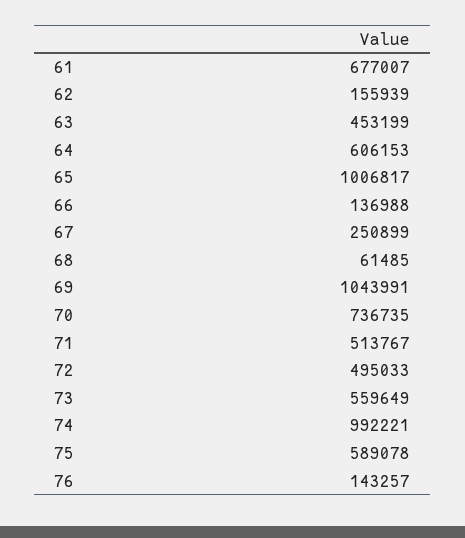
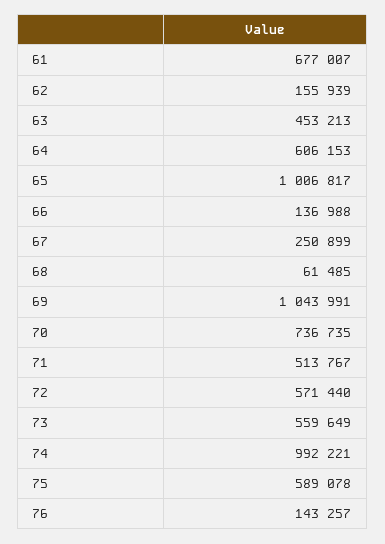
  {
    "61": 677007,
    "62": 155939,
-   "63": 453199,
+   "63": 453213,
    "64": 606153,
    "65": 1006817,
    "66": 136988,
    "67": 250899,
    "68": 61485,
    "69": 1043991,
    "70": 736735,
    "71": 513767,
-   "72": 495033,
+   "72": 571440,
    "73": 559649,
    "74": 992221,
    "75": 589078,
    "76": 143257
  }

